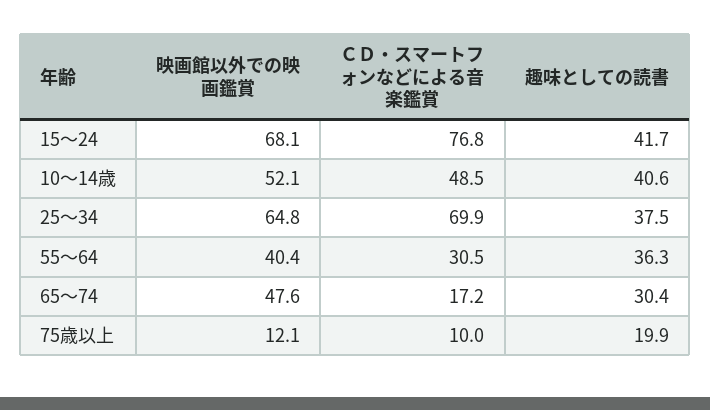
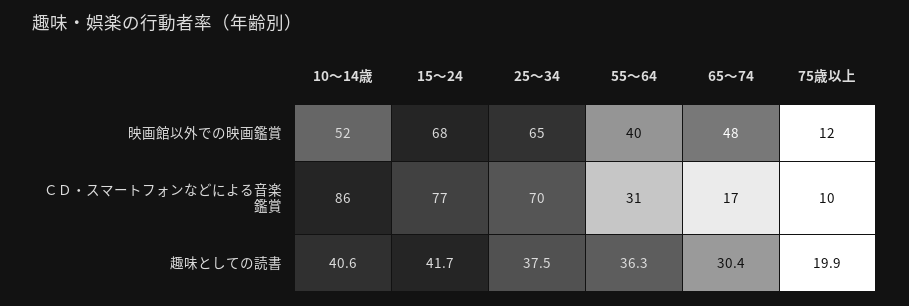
  {
    "映画館以外での映画鑑賞": {
      "15～24": 68.1,
      "10～14歳": 52.1,
      "25～34": 64.8,
      "55～64": 40.4,
      "65～74": 47.6,
      "75歳以上": 12.1
    },
    "ＣＤ・スマートフォンなどによる音楽鑑賞": {
      "15～24": 76.8,
-     "10～14歳": 48.5,
+     "10～14歳": 86,
      "25～34": 69.9,
      "55～64": 30.5,
      "65～74": 17.2,
      "75歳以上": 10
    },
    "趣味としての読書": {
      "15～24": 41.7,
      "10～14歳": 40.6,
      "25～34": 37.5,
      "55～64": 36.3,
      "65～74": 30.4,
      "75歳以上": 19.9
    }
  }

